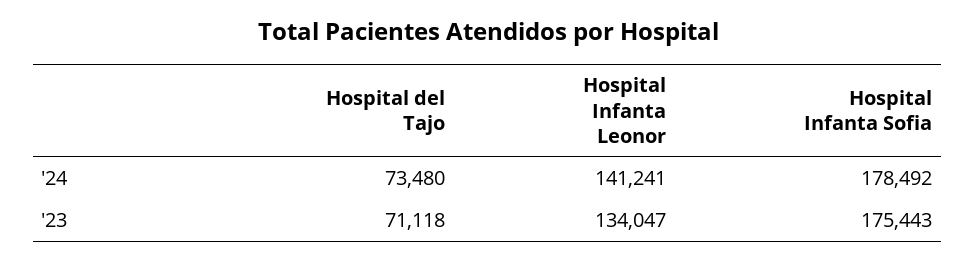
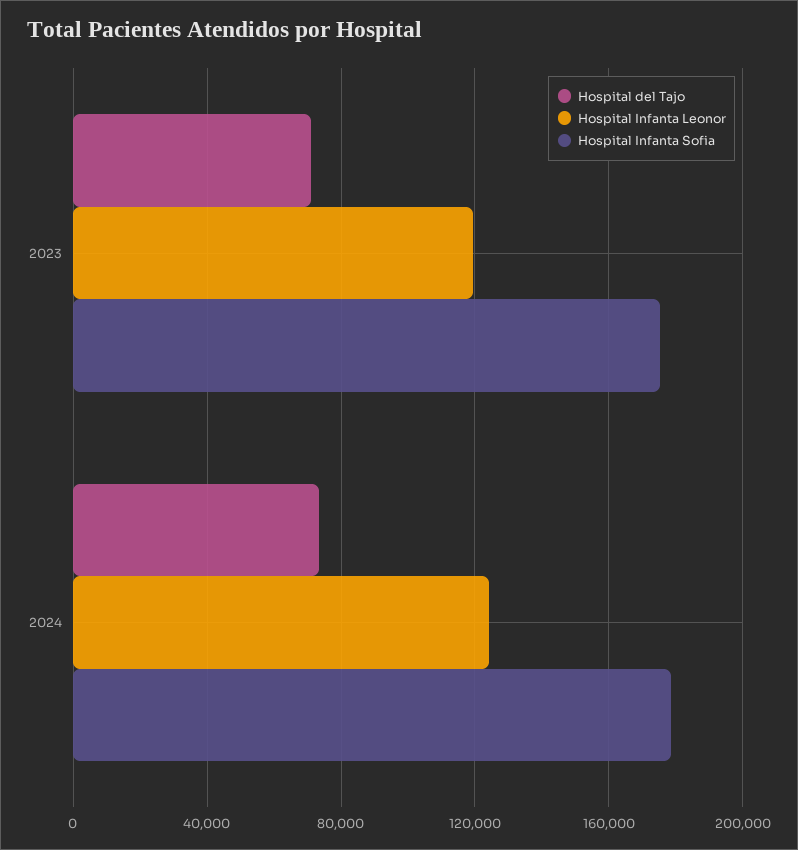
  {
    "Hospital del Tajo": {
      "'24": 73480,
      "'23": 71118
    },
    "Hospital Infanta Leonor": {
-     "'24": 141241,
+     "'24": 125000,
-     "'23": 134047
+     "'23": 120000
    },
    "Hospital Infanta Sofia": {
      "'24": 178492,
      "'23": 175443
    }
  }

